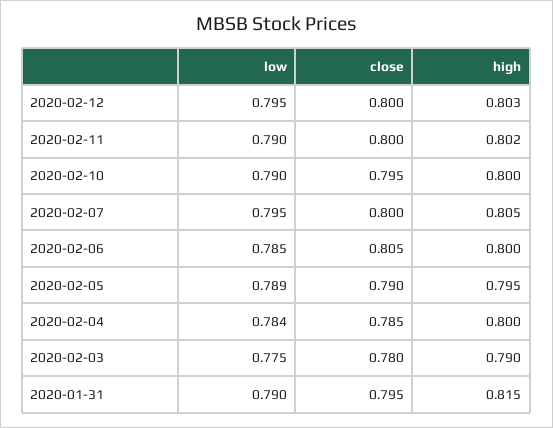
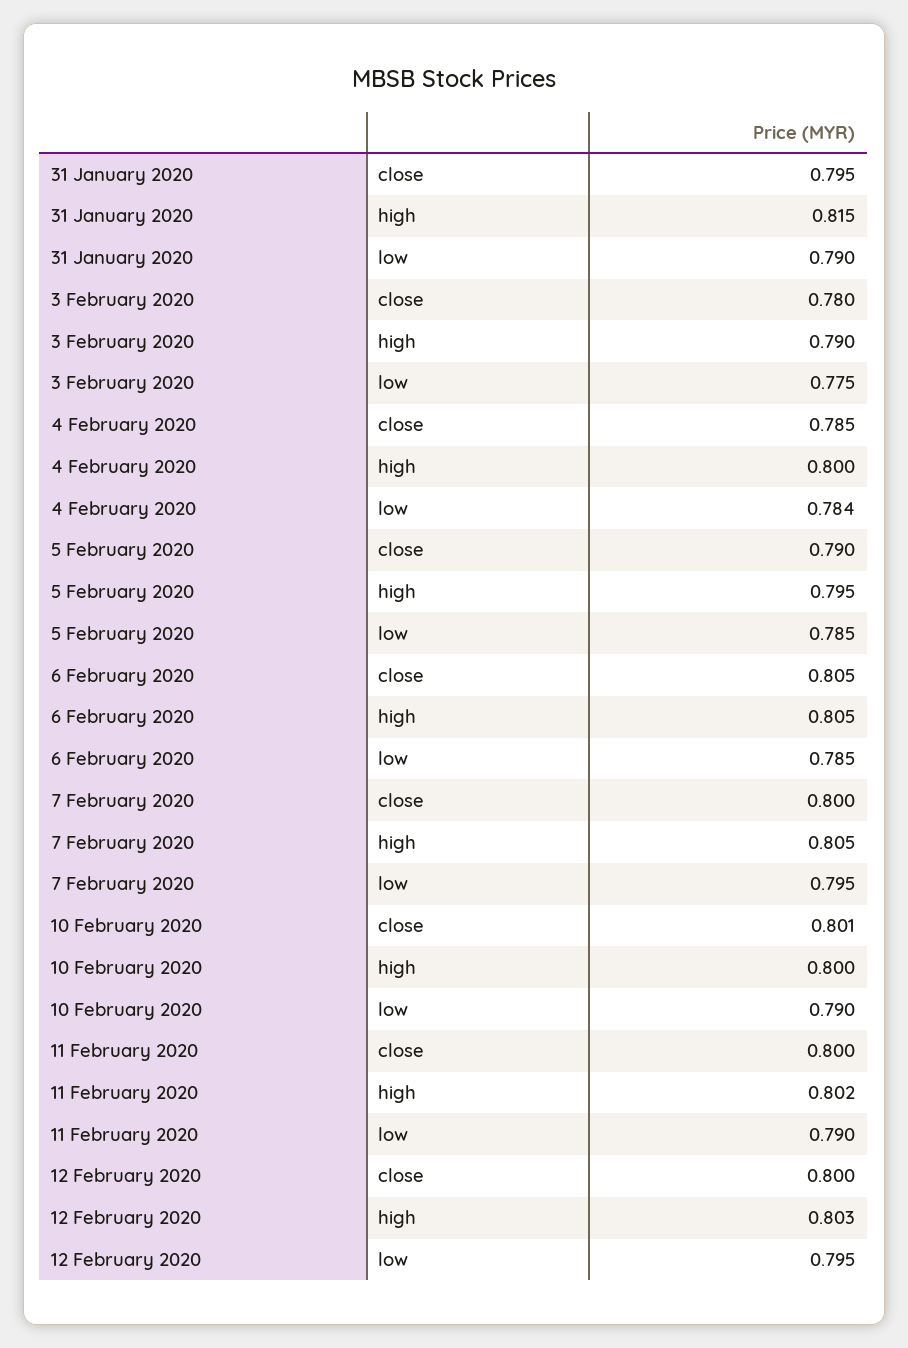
  {
    "low": {
      "2020-02-12": 0.795,
      "2020-02-11": 0.79,
      "2020-02-10": 0.79,
      "2020-02-07": 0.795,
      "2020-02-06": 0.785,
-     "2020-02-05": 0.789,
+     "2020-02-05": 0.785,
      "2020-02-04": 0.784,
      "2020-02-03": 0.775,
      "2020-01-31": 0.79
    },
    "close": {
      "2020-02-12": 0.8,
      "2020-02-11": 0.8,
-     "2020-02-10": 0.795,
+     "2020-02-10": 0.801,
      "2020-02-07": 0.8,
      "2020-02-06": 0.805,
      "2020-02-05": 0.79,
      "2020-02-04": 0.785,
      "2020-02-03": 0.78,
      "2020-01-31": 0.795
    },
    "high": {
      "2020-02-12": 0.803,
      "2020-02-11": 0.802,
      "2020-02-10": 0.8,
      "2020-02-07": 0.805,
-     "2020-02-06": 0.8,
+     "2020-02-06": 0.805,
      "2020-02-05": 0.795,
      "2020-02-04": 0.8,
      "2020-02-03": 0.79,
      "2020-01-31": 0.815
    }
  }

